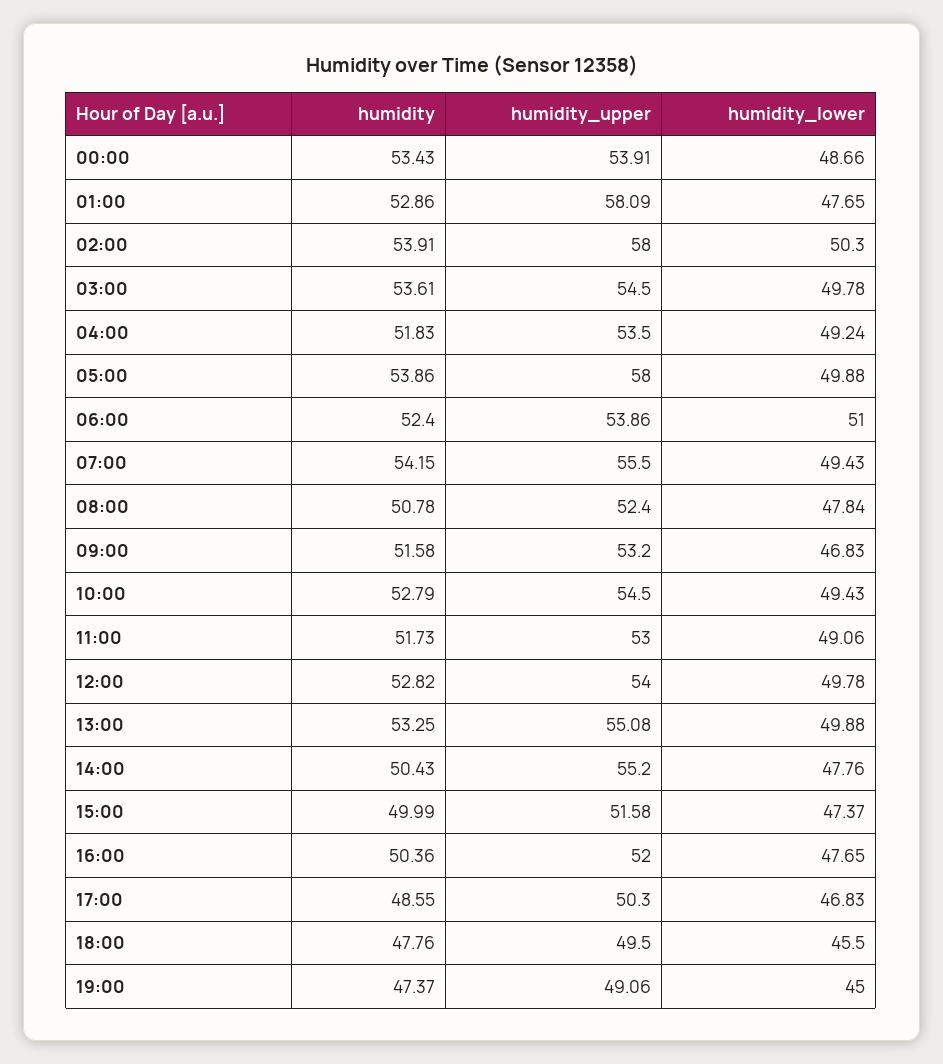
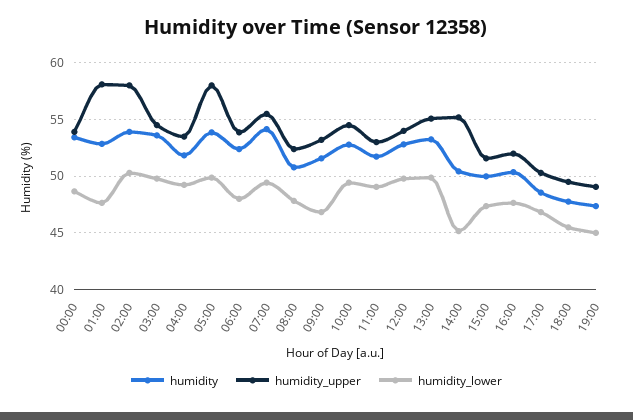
  {
    "humidity": {
      "00:00": 53.43,
      "01:00": 52.86,
      "02:00": 53.91,
      "03:00": 53.61,
      "04:00": 51.83,
      "05:00": 53.86,
      "06:00": 52.4,
      "07:00": 54.15,
      "08:00": 50.78,
      "09:00": 51.58,
      "10:00": 52.79,
      "11:00": 51.73,
      "12:00": 52.82,
      "13:00": 53.25,
      "14:00": 50.43,
      "15:00": 49.99,
      "16:00": 50.36,
      "17:00": 48.55,
      "18:00": 47.76,
      "19:00": 47.37
    },
    "humidity_upper": {
      "00:00": 53.91,
      "01:00": 58.09,
      "02:00": 58,
      "03:00": 54.5,
      "04:00": 53.5,
      "05:00": 58,
      "06:00": 53.86,
      "07:00": 55.5,
      "08:00": 52.4,
      "09:00": 53.2,
      "10:00": 54.5,
      "11:00": 53,
      "12:00": 54,
      "13:00": 55.08,
      "14:00": 55.2,
      "15:00": 51.58,
      "16:00": 52,
      "17:00": 50.3,
      "18:00": 49.5,
      "19:00": 49.06
    },
    "humidity_lower": {
      "00:00": 48.66,
      "01:00": 47.65,
      "02:00": 50.3,
      "03:00": 49.78,
      "04:00": 49.24,
      "05:00": 49.88,
-     "06:00": 51,
+     "06:00": 48,
      "07:00": 49.43,
      "08:00": 47.84,
      "09:00": 46.83,
      "10:00": 49.43,
      "11:00": 49.06,
      "12:00": 49.78,
      "13:00": 49.88,
-     "14:00": 47.76,
+     "14:00": 45,
      "15:00": 47.37,
      "16:00": 47.65,
      "17:00": 46.83,
      "18:00": 45.5,
      "19:00": 45
    }
  }

